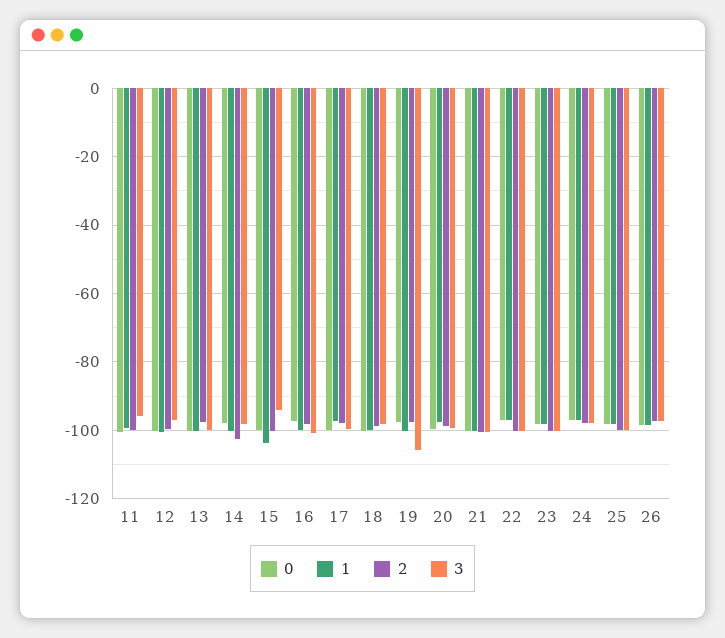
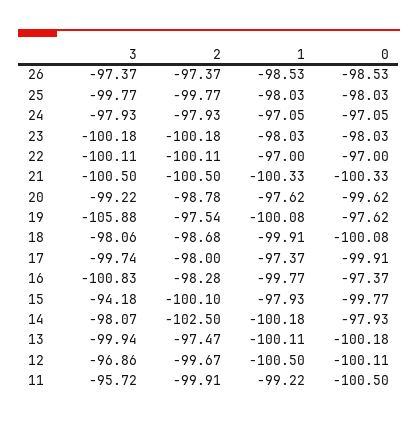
  {
    "0": {
      "11": -100.5,
      "12": -100.11,
      "13": -100.18,
      "14": -97.93,
      "15": -99.77,
      "16": -97.37,
      "17": -99.91,
      "18": -100.08,
      "19": -97.62,
      "20": -99.62,
      "21": -100.33,
      "22": -97,
      "23": -98.03,
      "24": -97.05,
      "25": -98.03,
      "26": -98.53
    },
    "1": {
      "11": -99.22,
      "12": -100.5,
      "13": -100.11,
      "14": -100.18,
-     "15": -104,
+     "15": -97.93,
      "16": -99.77,
      "17": -97.37,
      "18": -99.91,
      "19": -100.08,
      "20": -97.62,
      "21": -100.33,
      "22": -97,
      "23": -98.03,
      "24": -97.05,
      "25": -98.03,
      "26": -98.53
    },
    "2": {
      "11": -99.91,
      "12": -99.67,
      "13": -97.47,
      "14": -102.5,
      "15": -100.1,
      "16": -98.28,
      "17": -98,
      "18": -98.68,
      "19": -97.54,
      "20": -98.78,
      "21": -100.5,
      "22": -100.11,
      "23": -100.18,
      "24": -97.93,
      "25": -99.77,
      "26": -97.37
    },
    "3": {
      "11": -95.72,
      "12": -96.86,
      "13": -99.94,
      "14": -98.07,
      "15": -94.18,
      "16": -100.83,
      "17": -99.74,
      "18": -98.06,
      "19": -105.88,
      "20": -99.22,
      "21": -100.5,
      "22": -100.11,
      "23": -100.18,
      "24": -97.93,
      "25": -99.77,
      "26": -97.37
    }
  }

